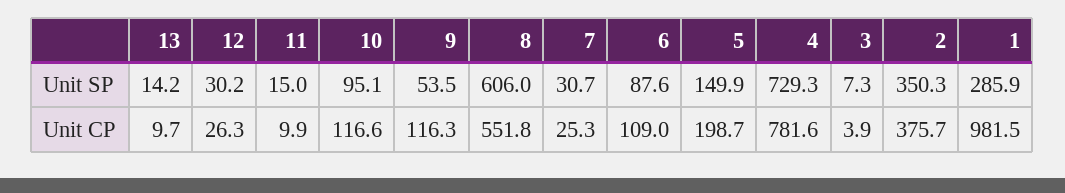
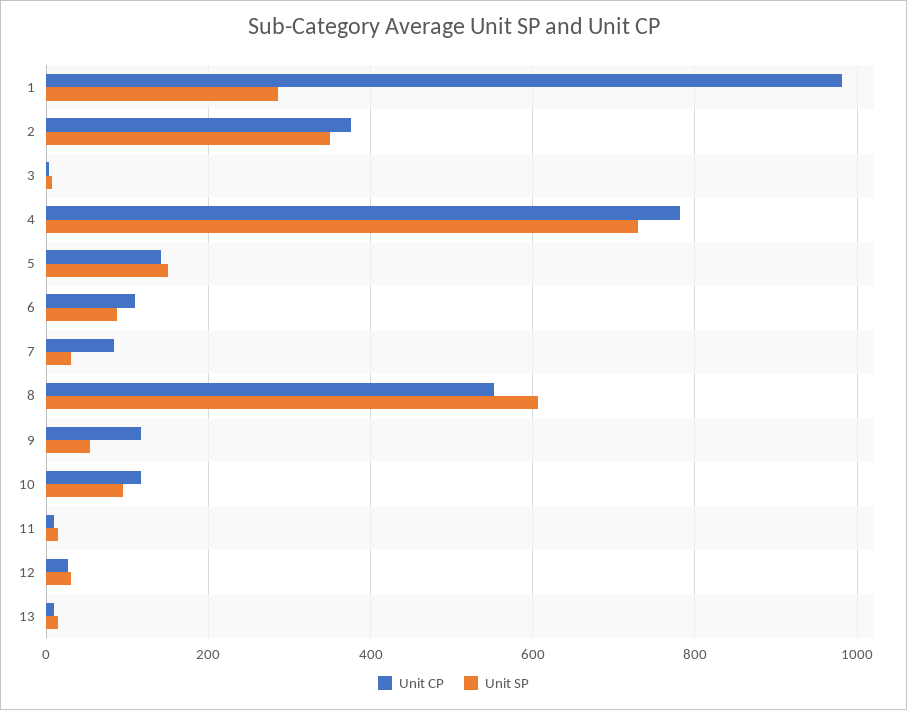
  {
    "Unit SP": {
      "13": 14.2,
      "12": 30.2,
      "11": 15,
      "10": 95.1,
      "9": 53.5,
      "8": 606,
      "7": 30.7,
      "6": 87.6,
      "5": 149.9,
      "4": 729.3,
      "3": 7.3,
      "2": 350.3,
      "1": 285.9
    },
    "Unit CP": {
      "13": 9.7,
      "12": 26.3,
      "11": 9.9,
      "10": 116.6,
      "9": 116.3,
      "8": 551.8,
-     "7": 25.3,
+     "7": 80,
      "6": 109,
-     "5": 198.7,
+     "5": 140,
      "4": 781.6,
      "3": 3.9,
      "2": 375.7,
      "1": 981.5
    }
  }

